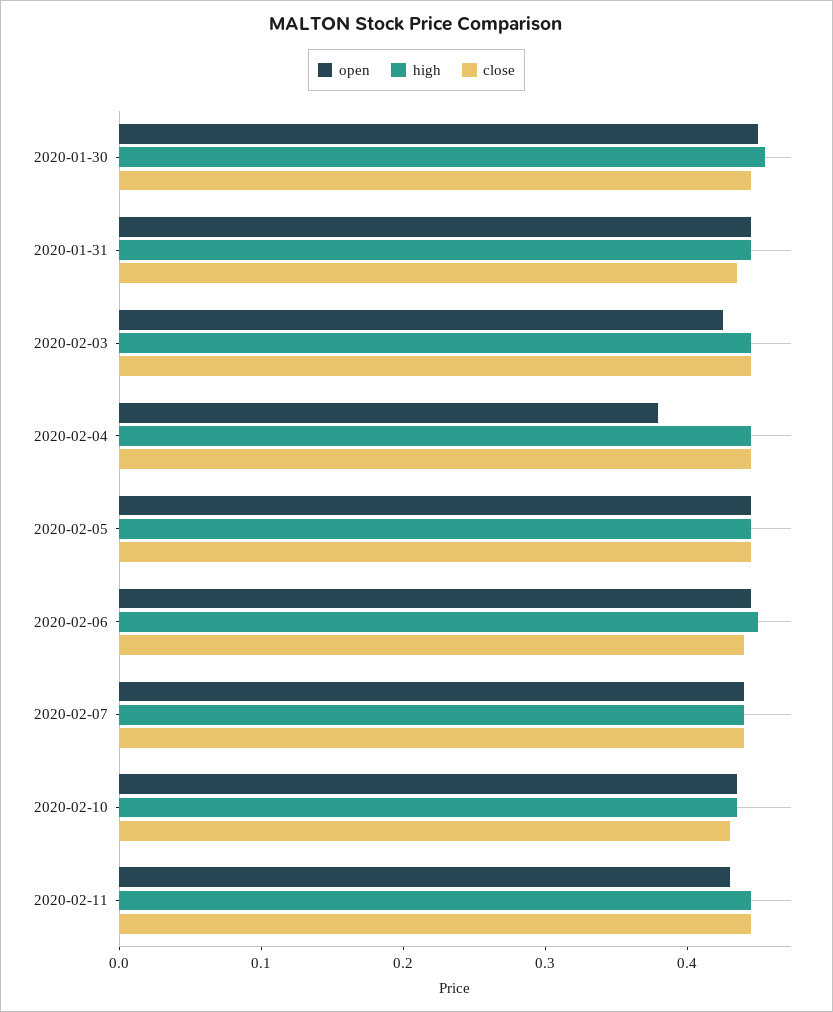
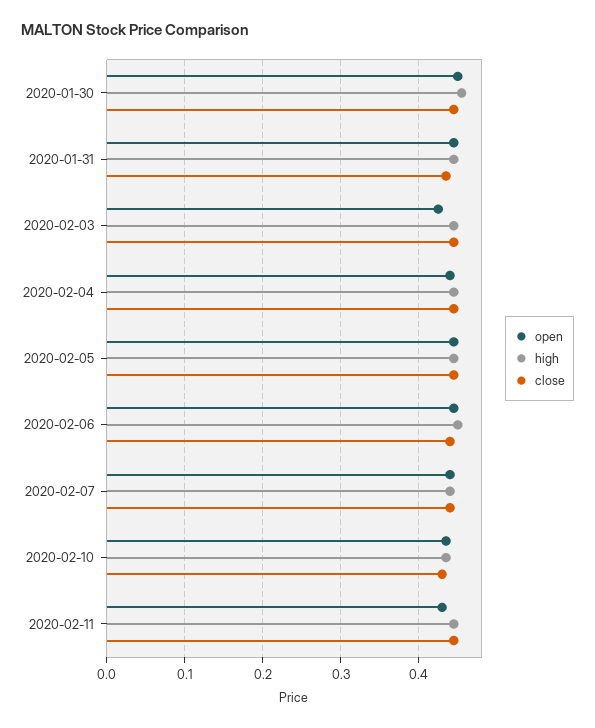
  {
    "open": {
      "2020-01-30": 0.45,
      "2020-01-31": 0.45,
      "2020-02-03": 0.43,
-     "2020-02-04": 0.38,
+     "2020-02-04": 0.44,
      "2020-02-05": 0.45,
      "2020-02-06": 0.45,
      "2020-02-07": 0.44,
      "2020-02-10": 0.44,
      "2020-02-11": 0.43
    },
    "high": {
      "2020-01-30": 0.46,
      "2020-01-31": 0.45,
      "2020-02-03": 0.45,
      "2020-02-04": 0.45,
      "2020-02-05": 0.45,
      "2020-02-06": 0.45,
      "2020-02-07": 0.44,
      "2020-02-10": 0.44,
      "2020-02-11": 0.45
    },
    "close": {
      "2020-01-30": 0.45,
      "2020-01-31": 0.44,
      "2020-02-03": 0.45,
      "2020-02-04": 0.45,
      "2020-02-05": 0.45,
      "2020-02-06": 0.44,
      "2020-02-07": 0.44,
      "2020-02-10": 0.43,
      "2020-02-11": 0.45
    }
  }

